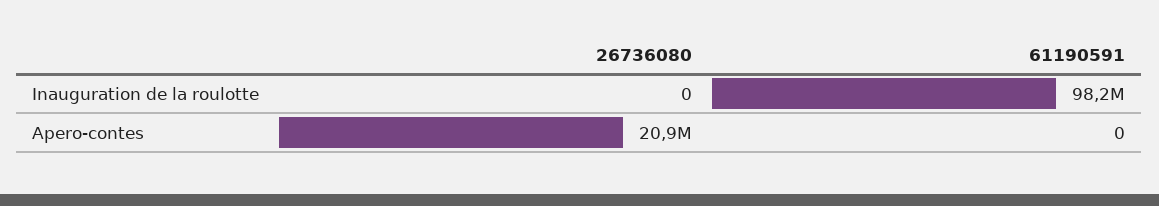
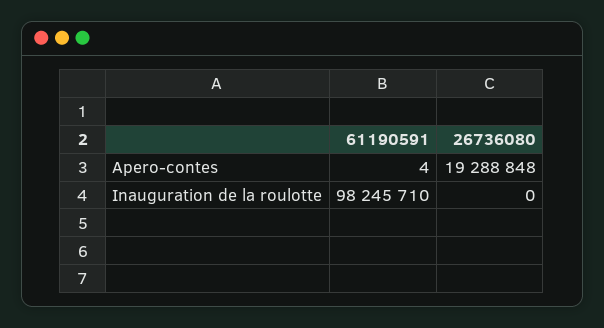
  {
    "26736080": {
      "Inauguration de la roulotte": 0,
-     "Apero-contes": 20900000
+     "Apero-contes": 19288848
    },
    "61190591": {
      "Inauguration de la roulotte": 98245710,
-     "Apero-contes": 0
+     "Apero-contes": 4
    }
  }

